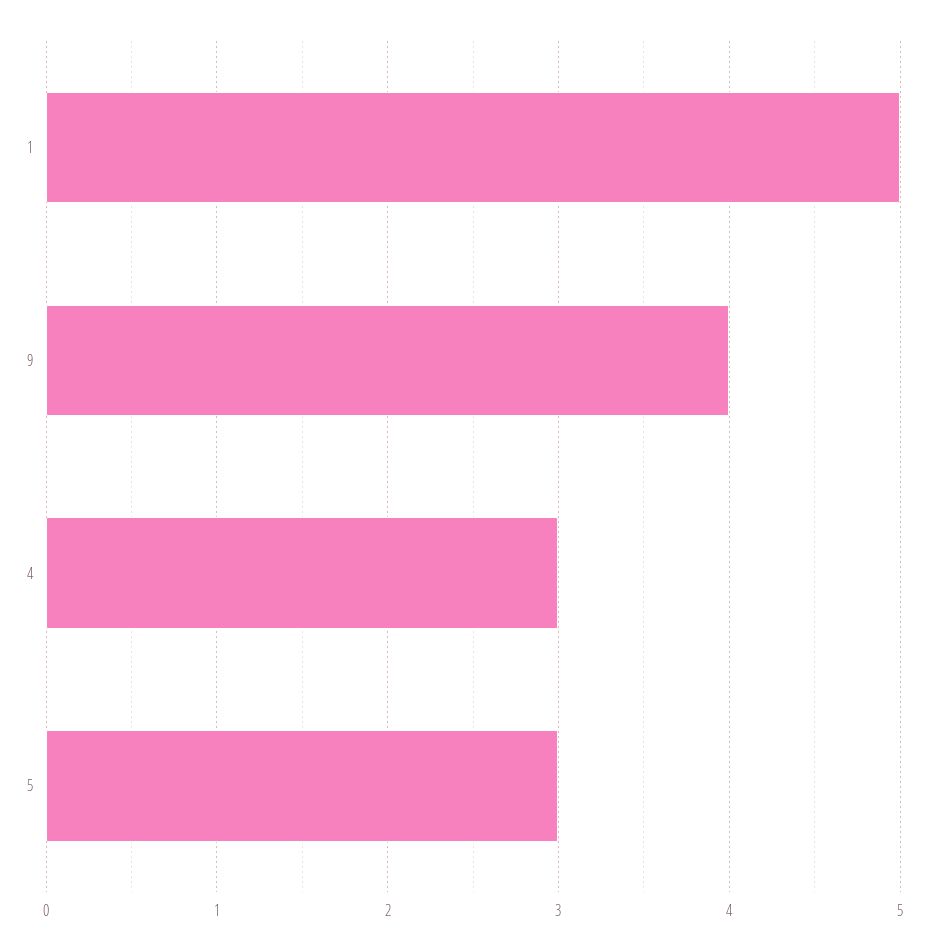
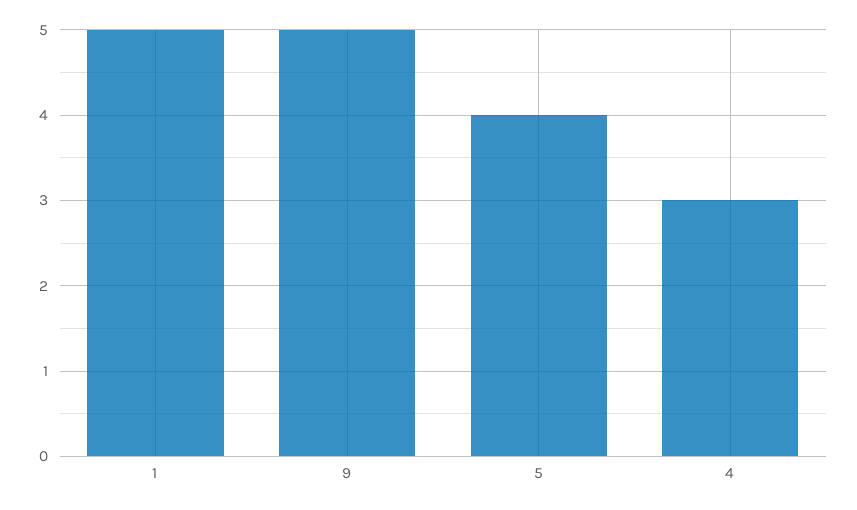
  {
    "1": 5,
-   "9": 4,
+   "9": 5,
    "4": 3,
-   "5": 3
+   "5": 4
  }

